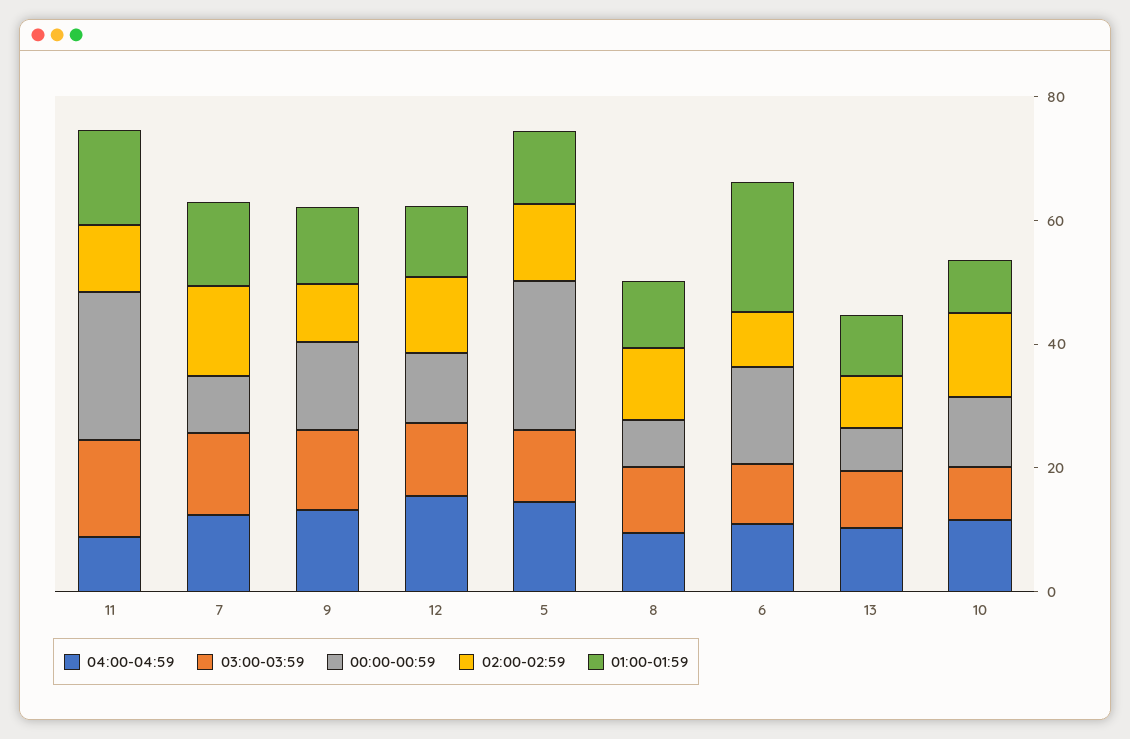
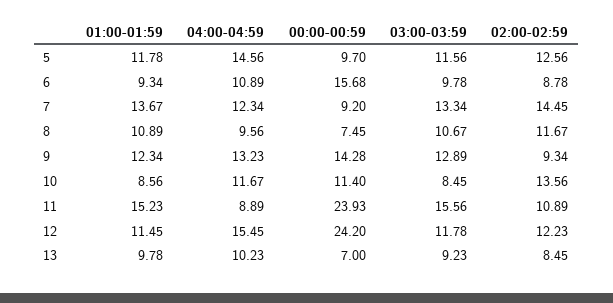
  {
    "04:00-04:59": {
      "11": 8.89,
      "7": 12.34,
      "9": 13.23,
      "12": 15.45,
      "5": 14.56,
      "8": 9.56,
      "6": 10.89,
      "13": 10.23,
      "10": 11.67
    },
    "03:00-03:59": {
      "11": 15.56,
      "7": 13.34,
      "9": 12.89,
      "12": 11.78,
      "5": 11.56,
      "8": 10.67,
      "6": 9.78,
      "13": 9.23,
      "10": 8.45
    },
    "00:00-00:59": {
      "11": 23.93,
      "7": 9.2,
      "9": 14.28,
-     "12": 10,
+     "12": 24.2,
-     "5": 25,
+     "5": 9.7,
      "8": 7.45,
      "6": 15.68,
      "13": 7,
      "10": 11.4
    },
    "02:00-02:59": {
      "11": 10.89,
      "7": 14.45,
      "9": 9.34,
      "12": 12.23,
      "5": 12.56,
      "8": 11.67,
      "6": 8.78,
      "13": 8.45,
      "10": 13.56
    },
    "01:00-01:59": {
      "11": 15.23,
      "7": 13.67,
      "9": 12.34,
      "12": 11.45,
      "5": 11.78,
      "8": 10.89,
-     "6": 20,
+     "6": 9.34,
      "13": 9.78,
      "10": 8.56
    }
  }

